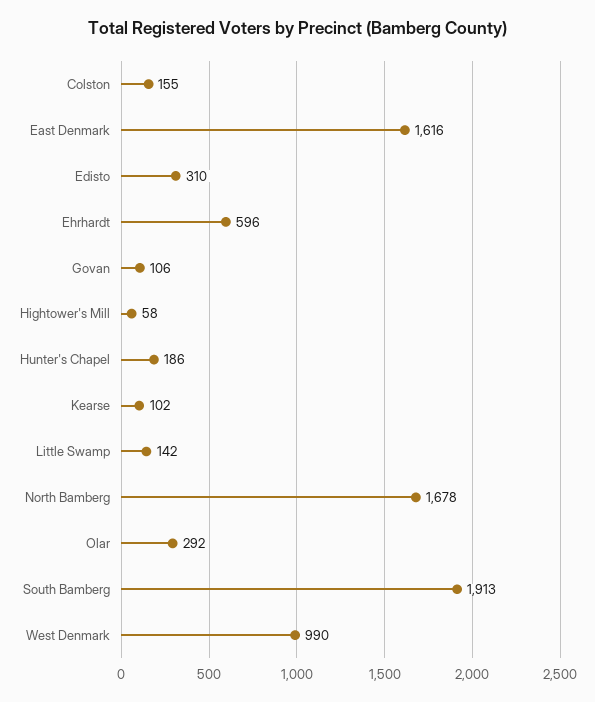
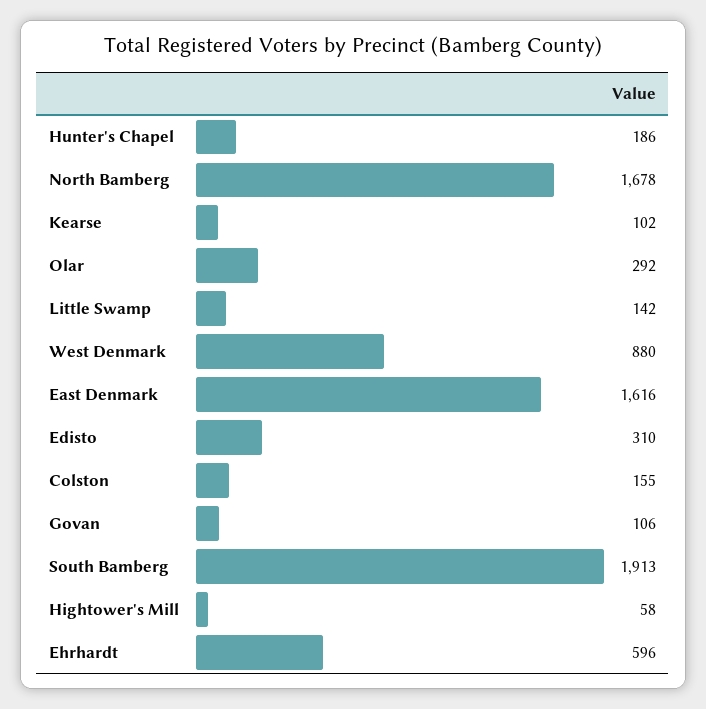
  {
    "Colston": 155,
    "East Denmark": 1616,
    "Edisto": 310,
    "Ehrhardt": 596,
    "Govan": 106,
    "Hightower's Mill": 58,
    "Hunter's Chapel": 186,
    "Kearse": 102,
    "Little Swamp": 142,
    "North Bamberg": 1678,
    "Olar": 292,
    "South Bamberg": 1913,
-   "West Denmark": 990
+   "West Denmark": 880
  }

